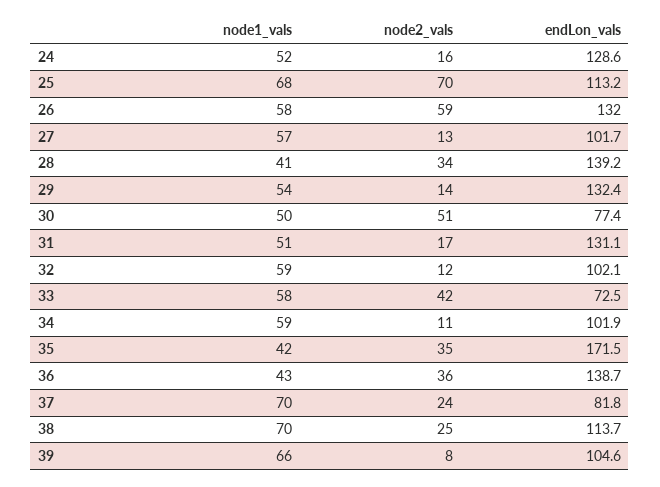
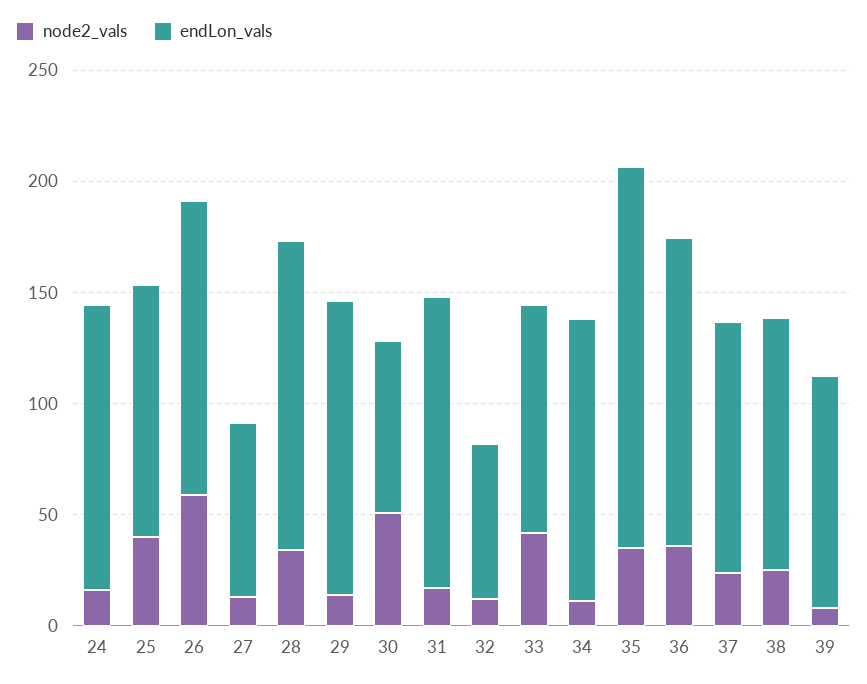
  {
-   "node1_vals": {
-     "24": 52,
-     "25": 68,
-     "26": 58,
-     "27": 57,
-     "28": 41,
-     "29": 54,
-     "30": 50,
-     "31": 51,
-     "32": 59,
-     "33": 58,
-     "34": 59,
-     "35": 42,
-     "36": 43,
-     "37": 70,
-     "38": 70,
-     "39": 66
-   },
    "node2_vals": {
      "24": 16,
-     "25": 70,
+     "25": 40,
      "26": 59,
      "27": 13,
      "28": 34,
      "29": 14,
      "30": 51,
      "31": 17,
      "32": 12,
      "33": 42,
      "34": 11,
      "35": 35,
      "36": 36,
      "37": 24,
      "38": 25,
      "39": 8
    },
    "endLon_vals": {
      "24": 128.6,
      "25": 113.2,
      "26": 132,
-     "27": 101.7,
+     "27": 80,
      "28": 139.2,
      "29": 132.4,
      "30": 77.4,
      "31": 131.1,
-     "32": 102.1,
+     "32": 70,
-     "33": 72.5,
+     "33": 100,
-     "34": 101.9,
+     "34": 130,
      "35": 171.5,
      "36": 138.7,
-     "37": 81.8,
+     "37": 110,
      "38": 113.7,
      "39": 104.6
    }
  }

